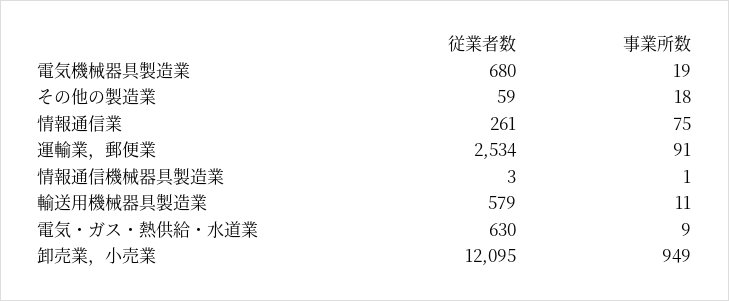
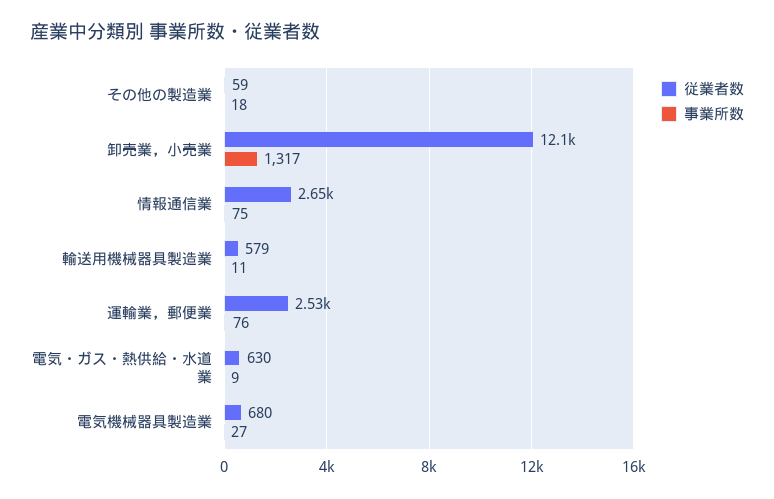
  {
    "従業者数": {
      "電気機械器具製造業": 680,
      "その他の製造業": 59,
-     "情報通信業": 261,
+     "情報通信業": 2650,
      "運輸業，郵便業": 2534,
-     "情報通信機械器具製造業": 3,
      "輸送用機械器具製造業": 579,
      "電気・ガス・熱供給・水道業": 630,
      "卸売業，小売業": 12095
    },
    "事業所数": {
-     "電気機械器具製造業": 19,
+     "電気機械器具製造業": 27,
      "その他の製造業": 18,
      "情報通信業": 75,
-     "運輸業，郵便業": 91,
+     "運輸業，郵便業": 76,
-     "情報通信機械器具製造業": 1,
      "輸送用機械器具製造業": 11,
      "電気・ガス・熱供給・水道業": 9,
-     "卸売業，小売業": 949
+     "卸売業，小売業": 1317
    }
  }

